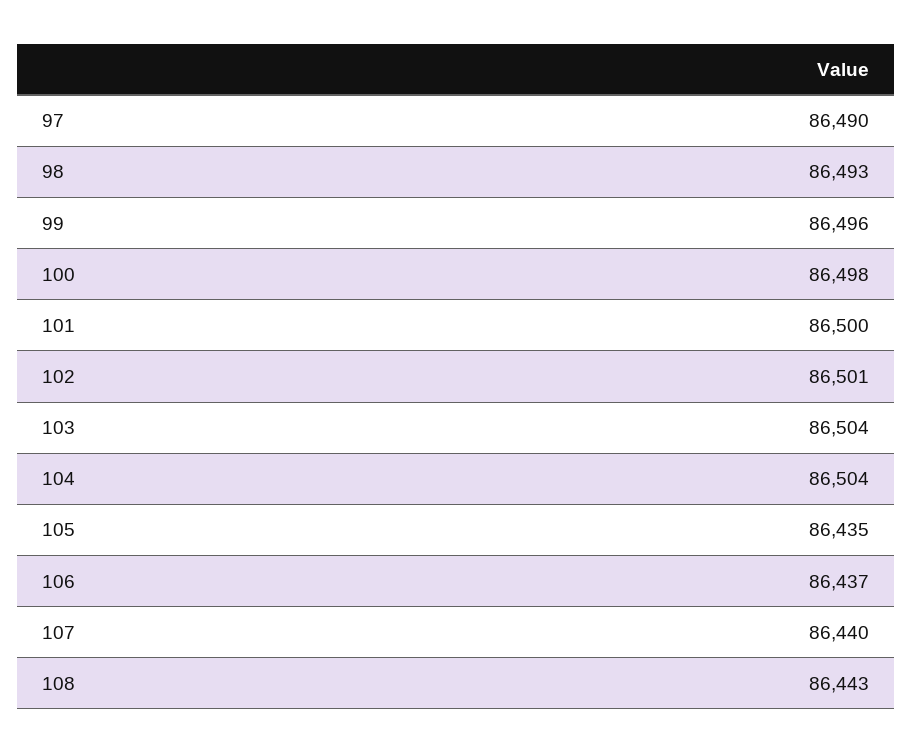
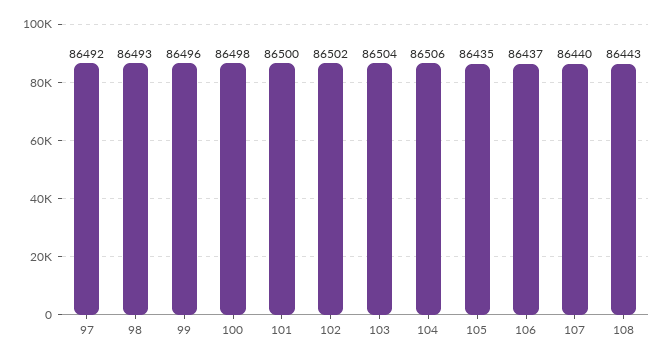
  {
-   "97": 86490,
+   "97": 86492,
    "98": 86493,
    "99": 86496,
    "100": 86498,
    "101": 86500,
-   "102": 86501,
+   "102": 86502,
    "103": 86504,
-   "104": 86504,
+   "104": 86506,
    "105": 86435,
    "106": 86437,
    "107": 86440,
    "108": 86443
  }

